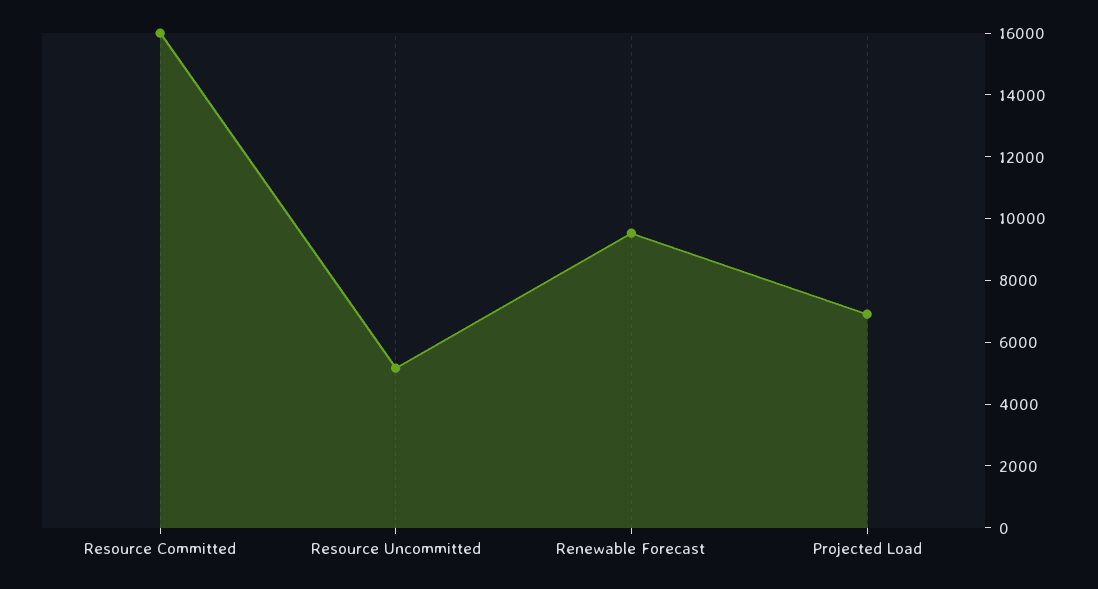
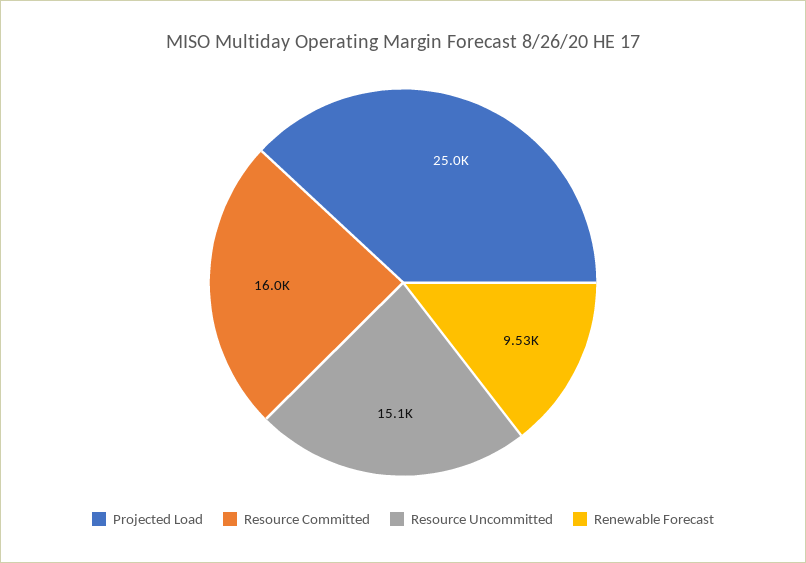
  {
    "Resource Committed": 16000,
-   "Resource Uncommitted": 5000,
+   "Resource Uncommitted": 15100,
    "Renewable Forecast": 9530,
-   "Projected Load": 7000
+   "Projected Load": 25000
  }

